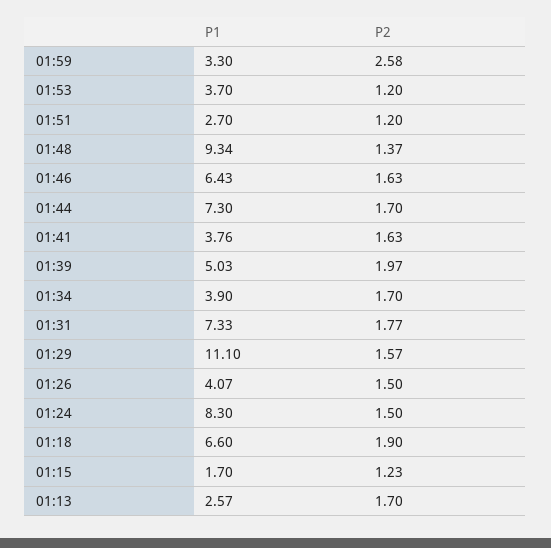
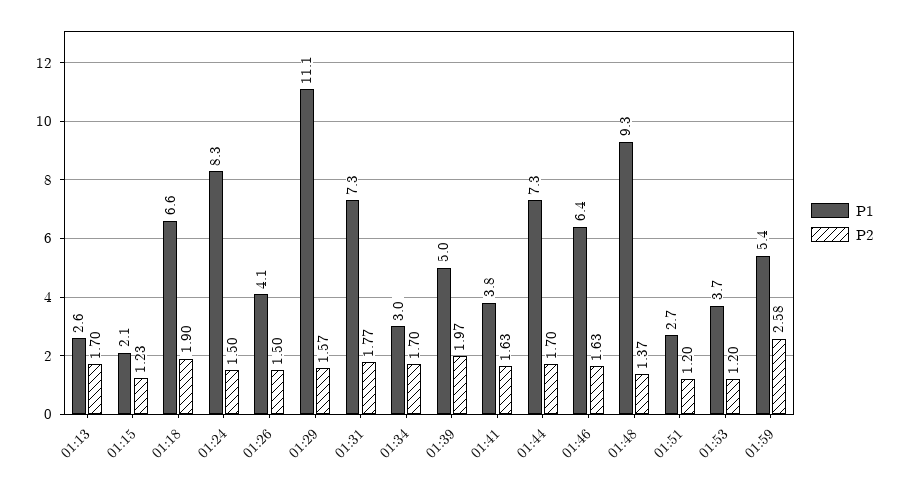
  {
    "P1": {
-     "01:59": 3.3,
+     "01:59": 5.4,
      "01:53": 3.7,
      "01:51": 2.7,
      "01:48": 9.34,
      "01:46": 6.43,
      "01:44": 7.3,
      "01:41": 3.76,
      "01:39": 5.03,
-     "01:34": 3.9,
+     "01:34": 3,
      "01:31": 7.33,
      "01:29": 11.1,
      "01:26": 4.07,
      "01:24": 8.3,
      "01:18": 6.6,
-     "01:15": 1.7,
+     "01:15": 2.1,
      "01:13": 2.57
    },
    "P2": {
      "01:59": 2.58,
      "01:53": 1.2,
      "01:51": 1.2,
      "01:48": 1.37,
      "01:46": 1.63,
      "01:44": 1.7,
      "01:41": 1.63,
      "01:39": 1.97,
      "01:34": 1.7,
      "01:31": 1.77,
      "01:29": 1.57,
      "01:26": 1.5,
      "01:24": 1.5,
      "01:18": 1.9,
      "01:15": 1.23,
      "01:13": 1.7
    }
  }

